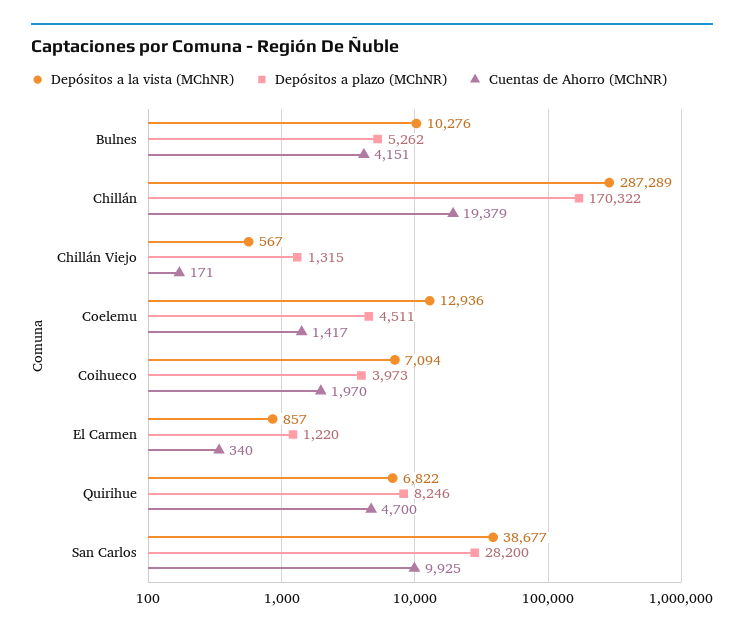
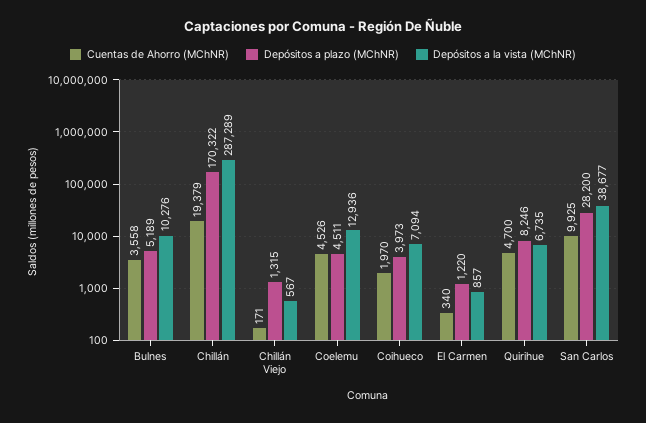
  {
    "Depósitos a la vista (MChNR)": {
      "Bulnes": 10276,
      "Chillán": 287289,
      "Chillán Viejo": 567,
      "Coelemu": 12936,
      "Coihueco": 7094,
      "El Carmen": 857,
-     "Quirihue": 6822,
+     "Quirihue": 6735,
      "San Carlos": 38677
    },
    "Depósitos a plazo (MChNR)": {
-     "Bulnes": 5262,
+     "Bulnes": 5189,
      "Chillán": 170322,
      "Chillán Viejo": 1315,
      "Coelemu": 4511,
      "Coihueco": 3973,
      "El Carmen": 1220,
      "Quirihue": 8246,
      "San Carlos": 28200
    },
    "Cuentas de Ahorro (MChNR)": {
-     "Bulnes": 4151,
+     "Bulnes": 3558,
      "Chillán": 19379,
      "Chillán Viejo": 171,
-     "Coelemu": 1417,
+     "Coelemu": 4526,
      "Coihueco": 1970,
      "El Carmen": 340,
      "Quirihue": 4700,
      "San Carlos": 9925
    }
  }

